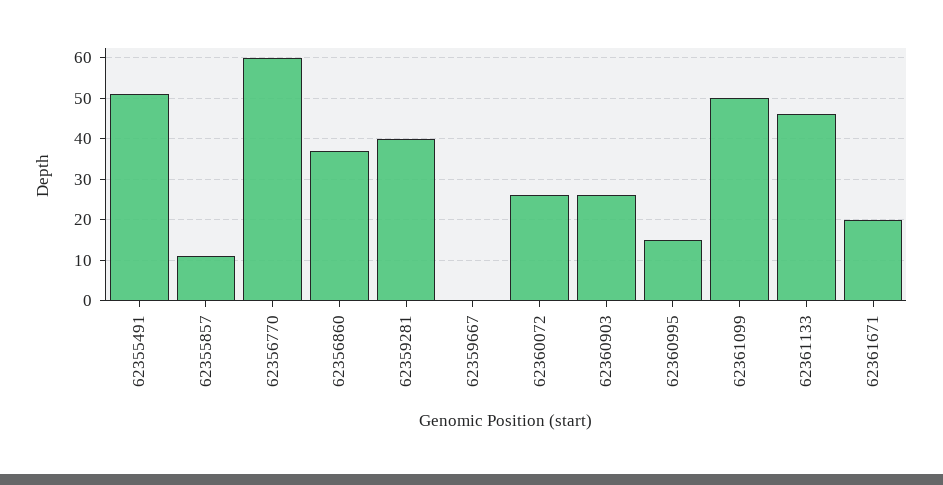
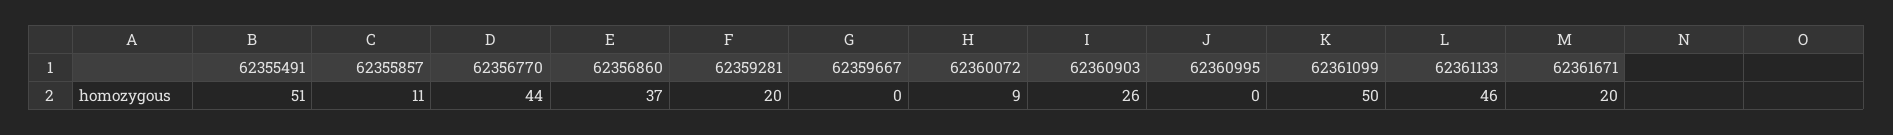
  {
    "62355491": 51,
    "62355857": 11,
-   "62356770": 60,
+   "62356770": 44,
    "62356860": 37,
-   "62359281": 40,
+   "62359281": 20,
    "62359667": 0,
-   "62360072": 25,
+   "62360072": 9,
    "62360903": 26,
-   "62360995": 15,
+   "62360995": 0,
    "62361099": 50,
    "62361133": 46,
    "62361671": 20
  }

